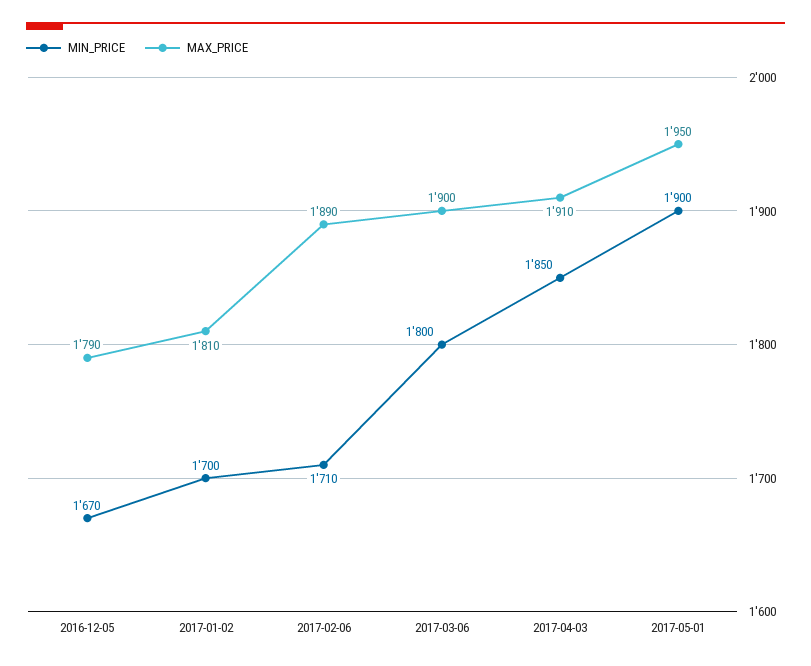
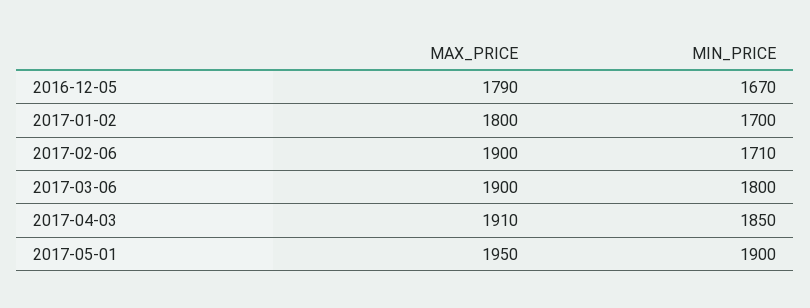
  {
    "MIN_PRICE": {
      "2016-12-05": 1670,
      "2017-01-02": 1700,
      "2017-02-06": 1710,
      "2017-03-06": 1800,
      "2017-04-03": 1850,
      "2017-05-01": 1900
    },
    "MAX_PRICE": {
      "2016-12-05": 1790,
-     "2017-01-02": 1810,
+     "2017-01-02": 1800,
-     "2017-02-06": 1890,
+     "2017-02-06": 1900,
      "2017-03-06": 1900,
      "2017-04-03": 1910,
      "2017-05-01": 1950
    }
  }

